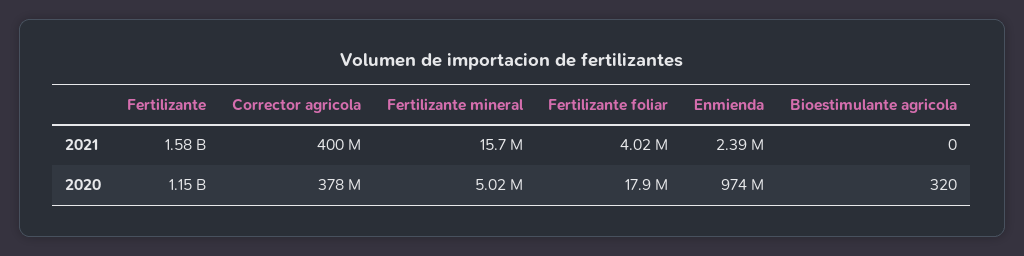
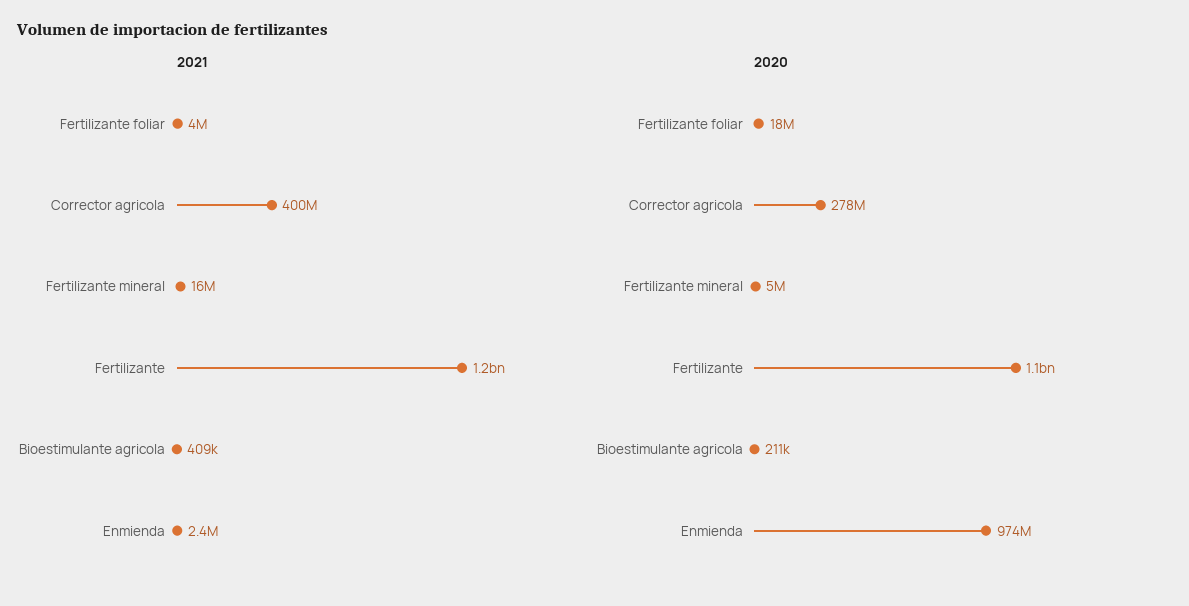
  {
    "2021": {
-     "Fertilizante": 1580000000,
+     "Fertilizante": 1200000000,
      "Corrector agricola": 400000000,
      "Fertilizante mineral": 15700000,
      "Fertilizante foliar": 4020000,
      "Enmienda": 2390000,
-     "Bioestimulante agricola": 0
+     "Bioestimulante agricola": 409000
    },
    "2020": {
      "Fertilizante": 1150000000,
-     "Corrector agricola": 378000000,
+     "Corrector agricola": 278000000,
      "Fertilizante mineral": 5020000,
      "Fertilizante foliar": 17900000,
      "Enmienda": 974000000,
-     "Bioestimulante agricola": 320
+     "Bioestimulante agricola": 211000
    }
  }

